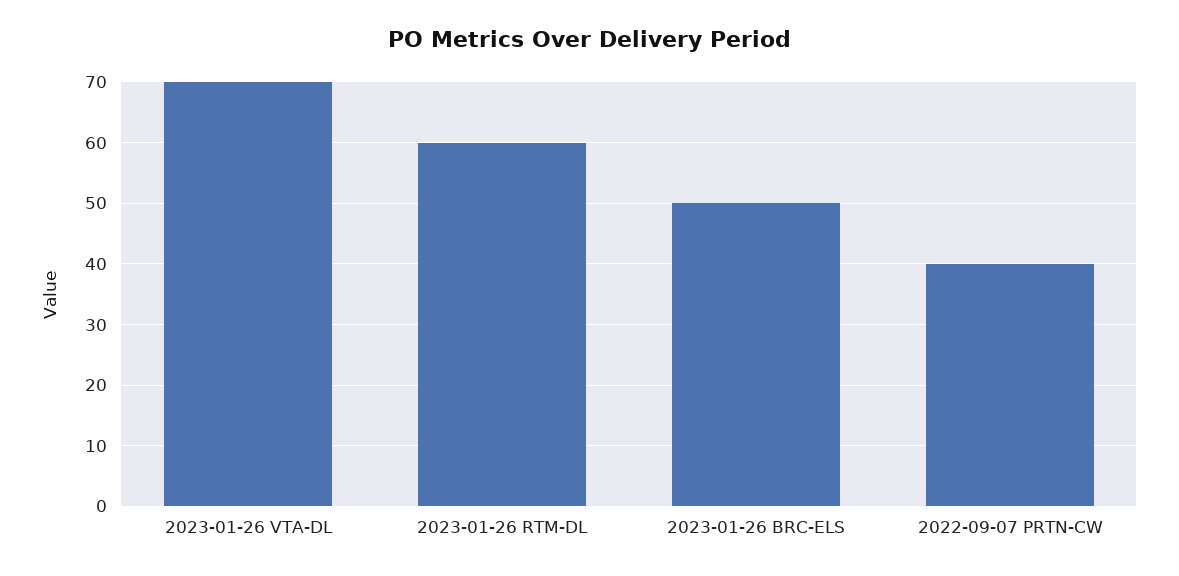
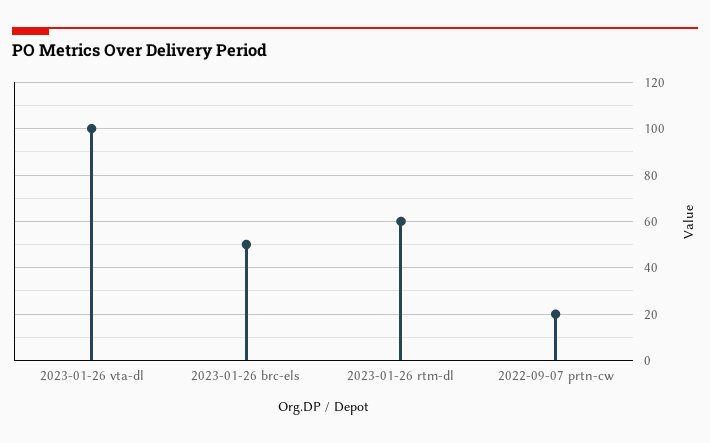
  {
-   "2023-01-26 VTA-DL": 70,
+   "2023-01-26 VTA-DL": 100,
    "2023-01-26 RTM-DL": 60,
    "2023-01-26 BRC-ELS": 50,
-   "2022-09-07 PRTN-CW": 40
+   "2022-09-07 PRTN-CW": 20
  }

